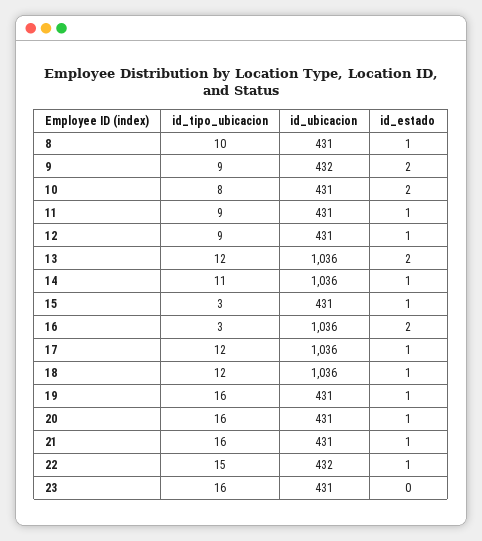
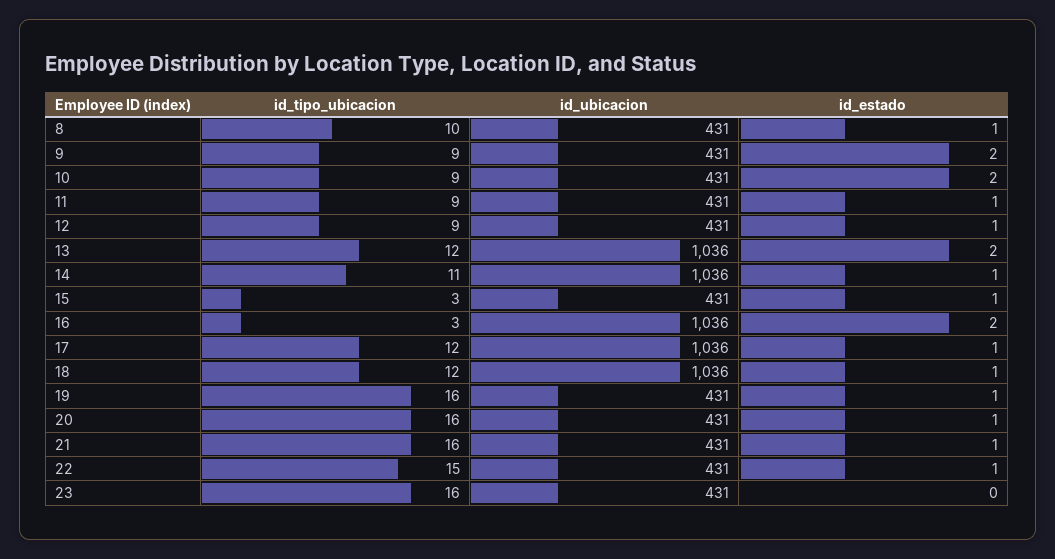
  {
    "id_tipo_ubicacion": {
      "8": 10,
      "9": 9,
-     "10": 8,
+     "10": 9,
      "11": 9,
      "12": 9,
      "13": 12,
      "14": 11,
      "15": 3,
      "16": 3,
      "17": 12,
      "18": 12,
      "19": 16,
      "20": 16,
      "21": 16,
      "22": 15,
      "23": 16
    },
    "id_ubicacion": {
      "8": 431,
-     "9": 432,
+     "9": 431,
      "10": 431,
      "11": 431,
      "12": 431,
      "13": 1036,
      "14": 1036,
      "15": 431,
      "16": 1036,
      "17": 1036,
      "18": 1036,
      "19": 431,
      "20": 431,
      "21": 431,
-     "22": 432,
+     "22": 431,
      "23": 431
    },
    "id_estado": {
      "8": 1,
      "9": 2,
      "10": 2,
      "11": 1,
      "12": 1,
      "13": 2,
      "14": 1,
      "15": 1,
      "16": 2,
      "17": 1,
      "18": 1,
      "19": 1,
      "20": 1,
      "21": 1,
      "22": 1,
      "23": 0
    }
  }

